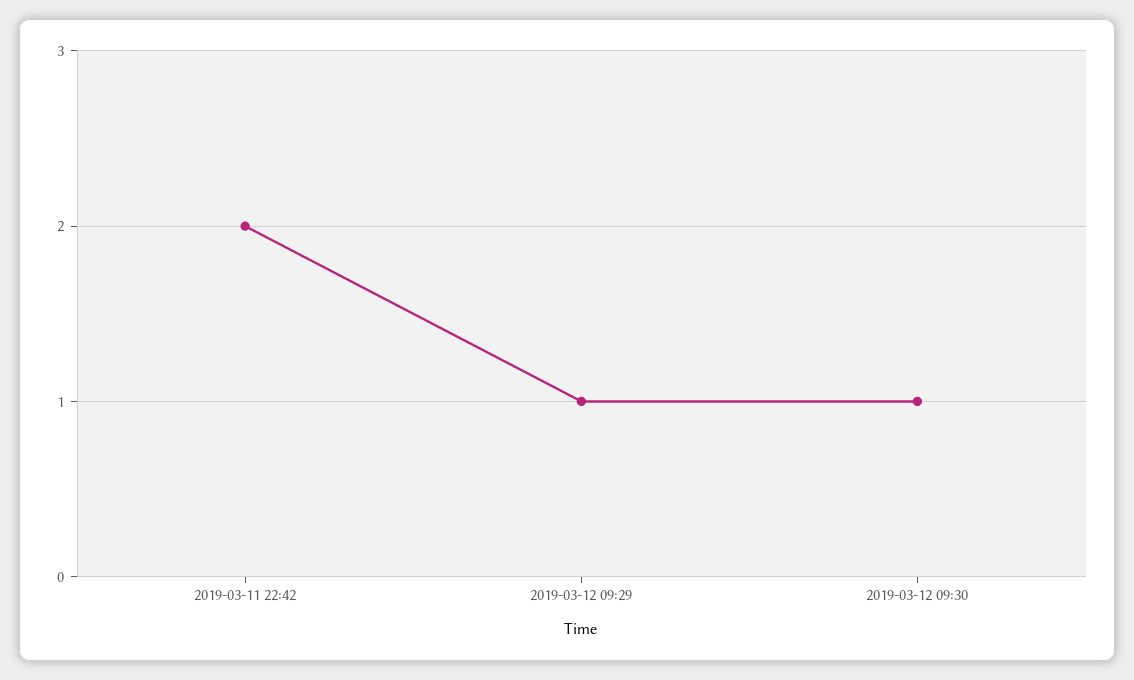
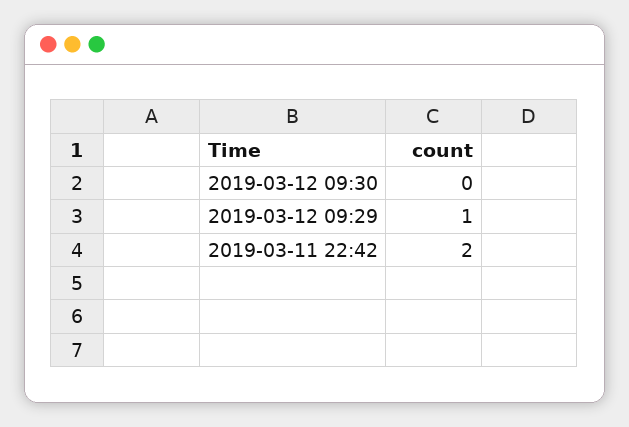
  {
    "2019-03-11 22:42": 2,
    "2019-03-12 09:29": 1,
-   "2019-03-12 09:30": 1
+   "2019-03-12 09:30": 0
  }

